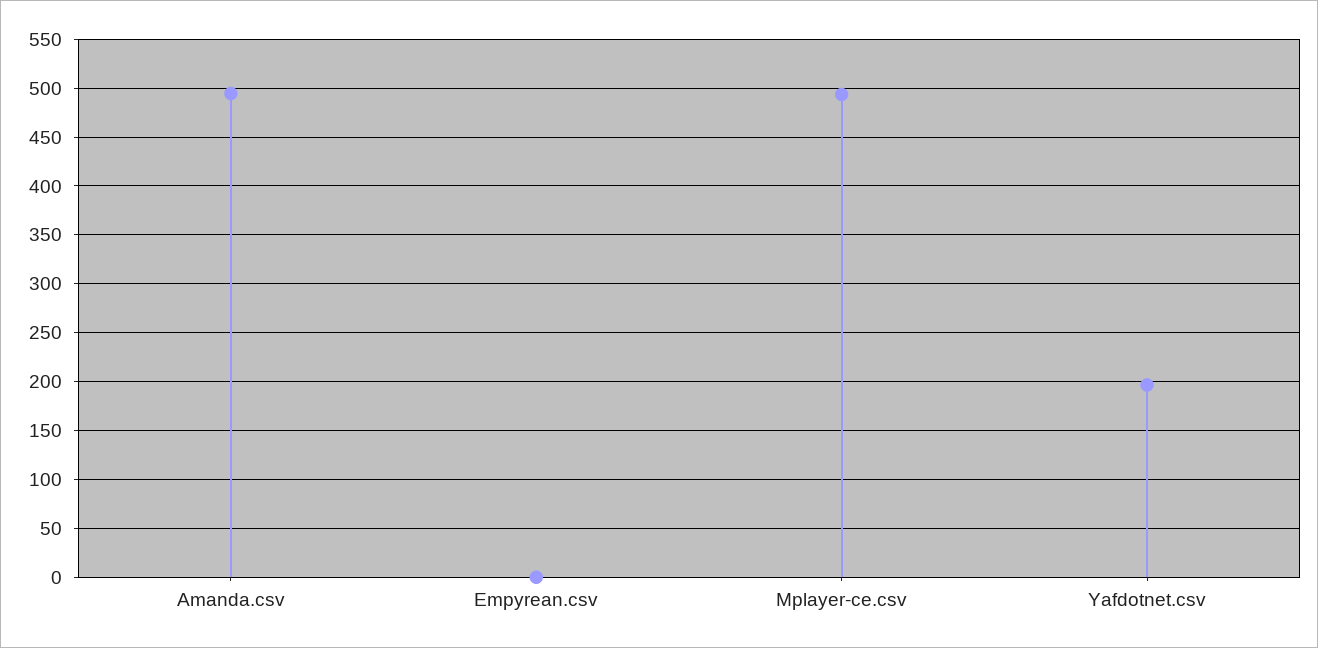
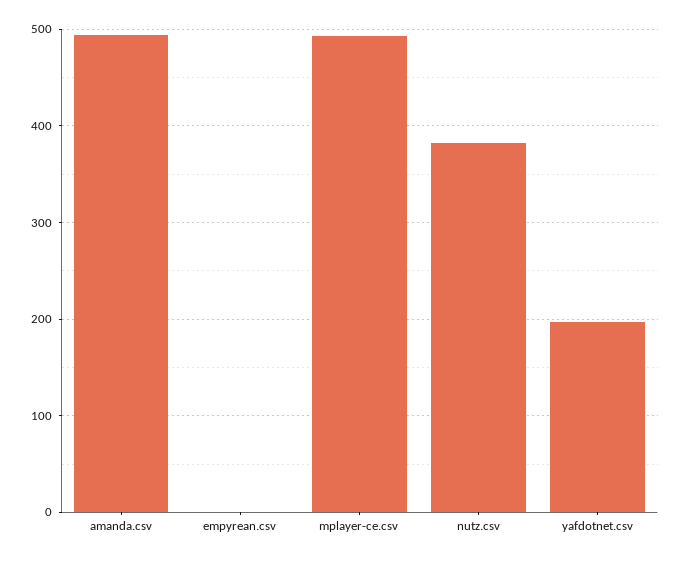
  {
    "Amanda.csv": 490,
    "Empyrean.csv": 0,
    "Mplayer-ce.csv": 490,
-   "Yafdotnet.csv": 200
+   "Yafdotnet.csv": 200,
+   "nutz.csv": 380
  }

